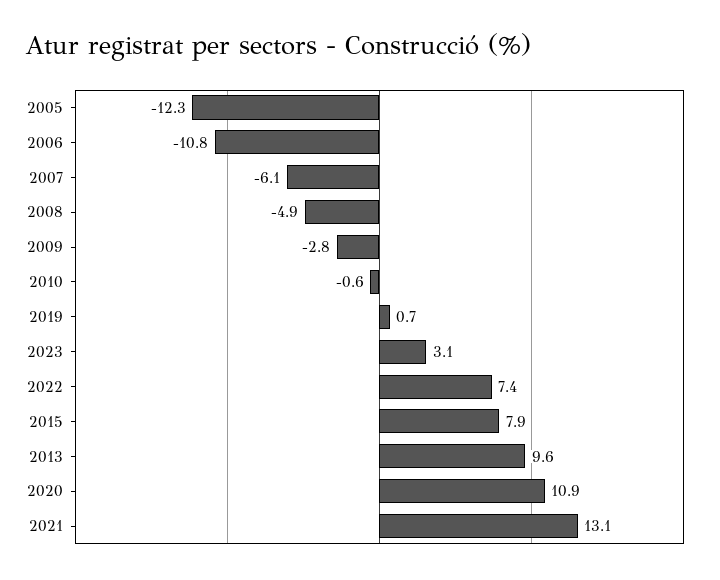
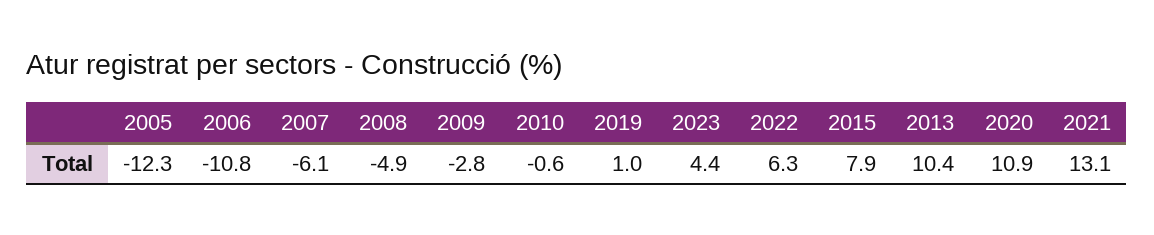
  {
    "2005": -12.3,
    "2006": -10.8,
    "2007": -6.1,
    "2008": -4.9,
    "2009": -2.8,
    "2010": -0.6,
-   "2019": 0.7,
+   "2019": 1,
-   "2023": 3.1,
+   "2023": 4.4,
-   "2022": 7.4,
+   "2022": 6.3,
    "2015": 7.9,
-   "2013": 9.6,
+   "2013": 10.4,
    "2020": 10.9,
    "2021": 13.1
  }

